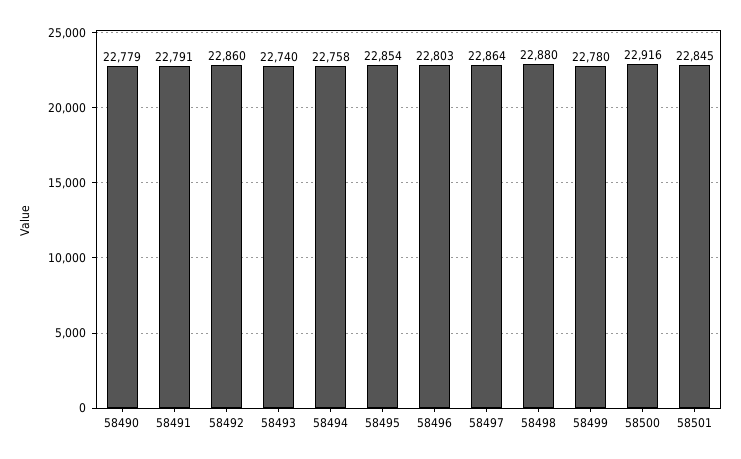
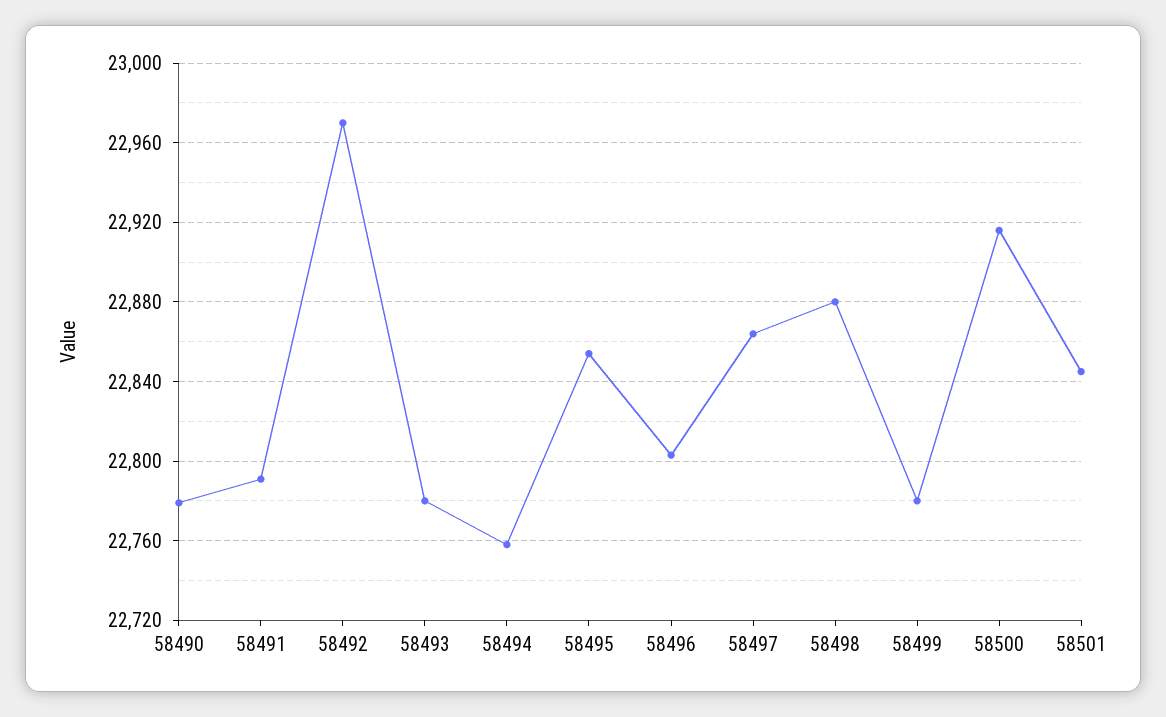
  {
    "58490": 22779,
    "58491": 22791,
-   "58492": 22860,
+   "58492": 22970,
-   "58493": 22740,
+   "58493": 22780,
    "58494": 22758,
    "58495": 22854,
    "58496": 22803,
    "58497": 22864,
    "58498": 22880,
    "58499": 22780,
    "58500": 22916,
    "58501": 22845
  }

